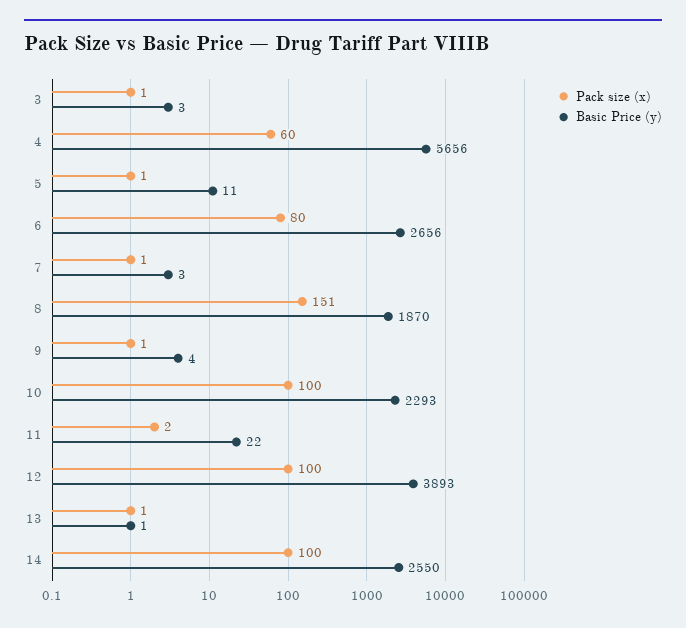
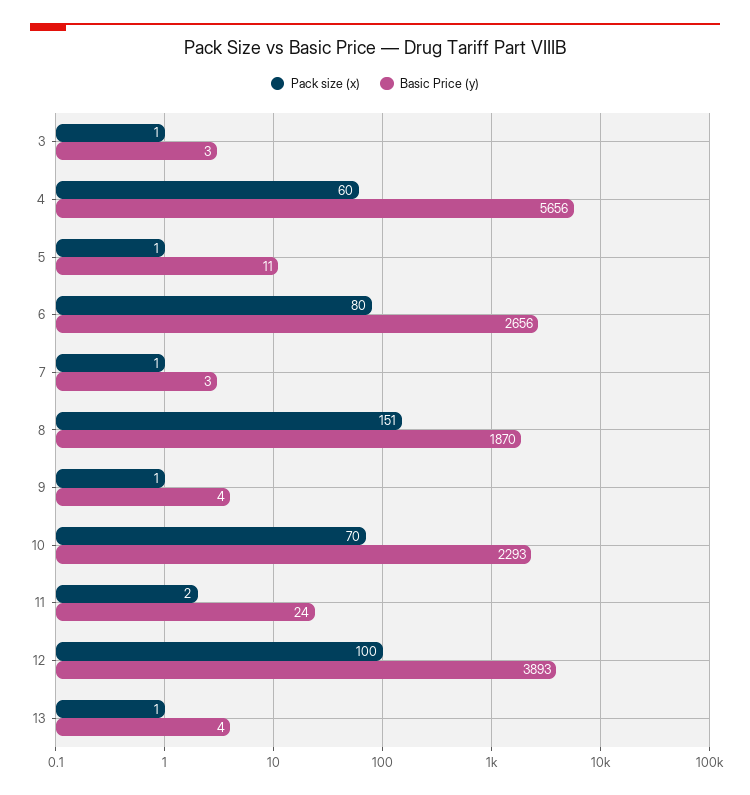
  {
    "Pack size (x)": {
      "3": 1,
      "4": 60,
      "5": 1,
      "6": 80,
      "7": 1,
      "8": 151,
      "9": 1,
-     "10": 100,
+     "10": 70,
      "11": 2,
      "12": 100,
-     "13": 1,
+     "13": 1
-     "14": 100
    },
    "Basic Price (y)": {
      "3": 3,
      "4": 5656,
      "5": 11,
      "6": 2656,
      "7": 3,
      "8": 1870,
      "9": 4,
      "10": 2293,
-     "11": 22,
+     "11": 24,
      "12": 3893,
-     "13": 1,
+     "13": 4
-     "14": 2550
    }
  }

